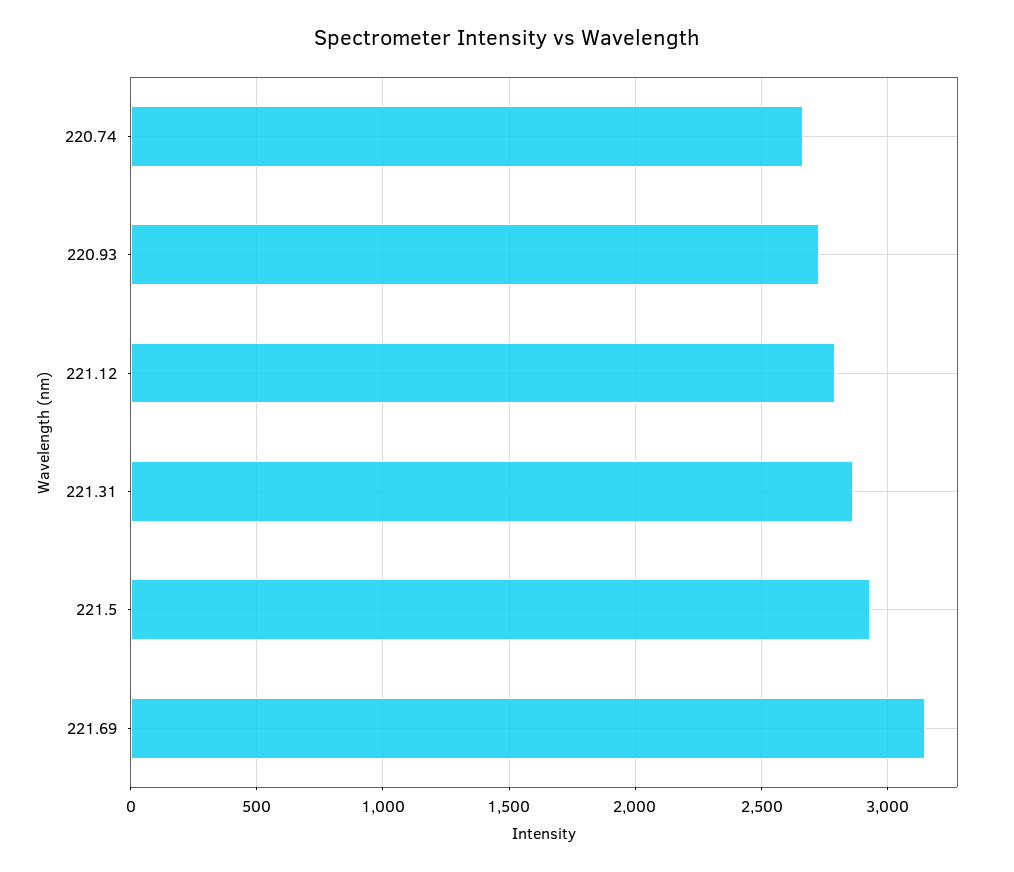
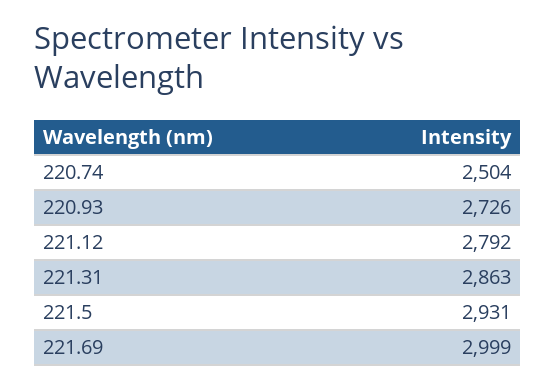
  {
-   "220.74": 2650,
+   "220.74": 2504,
    "220.93": 2726,
    "221.12": 2792,
    "221.31": 2863,
    "221.5": 2931,
-   "221.69": 3150
+   "221.69": 2999
  }

